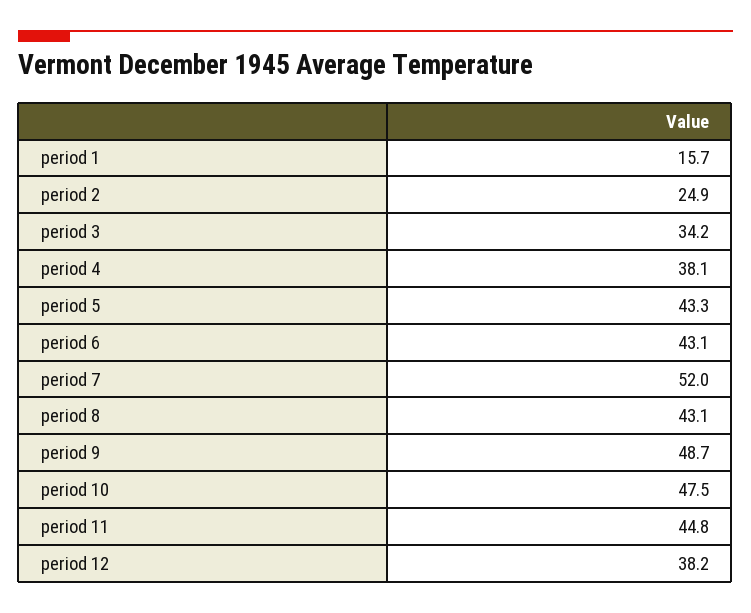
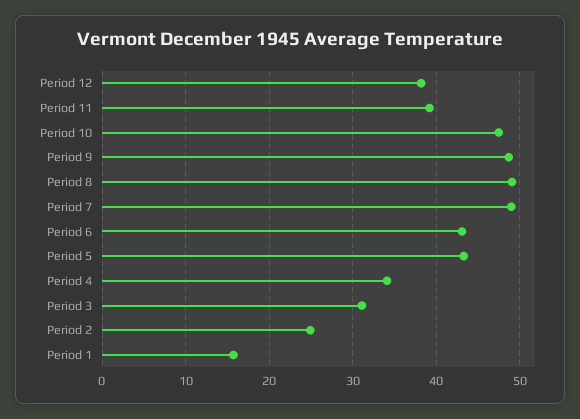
  {
    "period 1": 15.7,
    "period 2": 24.9,
-   "period 3": 34.2,
+   "period 3": 31,
-   "period 4": 38.1,
+   "period 4": 34,
    "period 5": 43.3,
    "period 6": 43.1,
-   "period 7": 52,
+   "period 7": 49,
-   "period 8": 43.1,
+   "period 8": 49,
    "period 9": 48.7,
    "period 10": 47.5,
-   "period 11": 44.8,
+   "period 11": 39,
    "period 12": 38.2
  }

